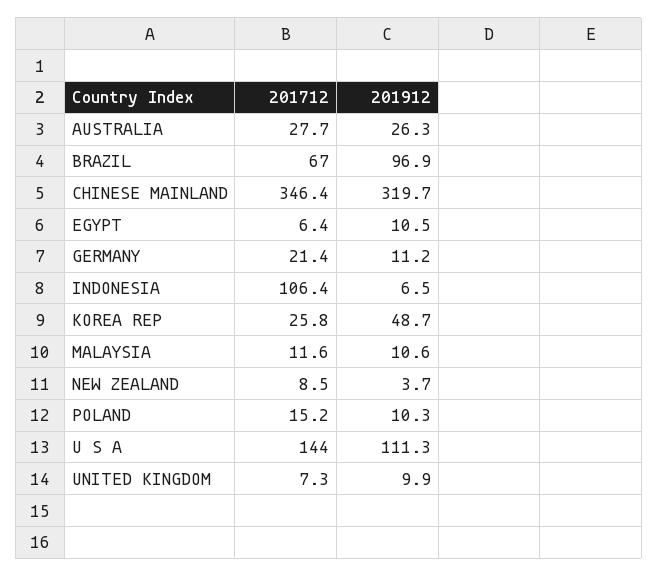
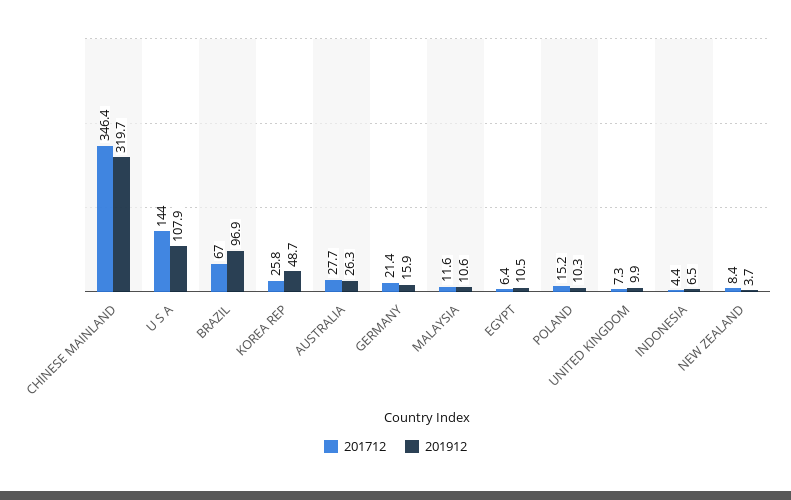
  {
    "201712": {
      "AUSTRALIA": 27.7,
      "BRAZIL": 67,
      "CHINESE MAINLAND": 346.4,
      "EGYPT": 6.4,
      "GERMANY": 21.4,
-     "INDONESIA": 106.4,
+     "INDONESIA": 4.4,
      "KOREA REP": 25.8,
      "MALAYSIA": 11.6,
-     "NEW ZEALAND": 8.5,
+     "NEW ZEALAND": 8.4,
      "POLAND": 15.2,
      "U S A": 144,
      "UNITED KINGDOM": 7.3
    },
    "201912": {
      "AUSTRALIA": 26.3,
      "BRAZIL": 96.9,
      "CHINESE MAINLAND": 319.7,
      "EGYPT": 10.5,
-     "GERMANY": 11.2,
+     "GERMANY": 15.9,
      "INDONESIA": 6.5,
      "KOREA REP": 48.7,
      "MALAYSIA": 10.6,
      "NEW ZEALAND": 3.7,
      "POLAND": 10.3,
-     "U S A": 111.3,
+     "U S A": 107.9,
      "UNITED KINGDOM": 9.9
    }
  }

